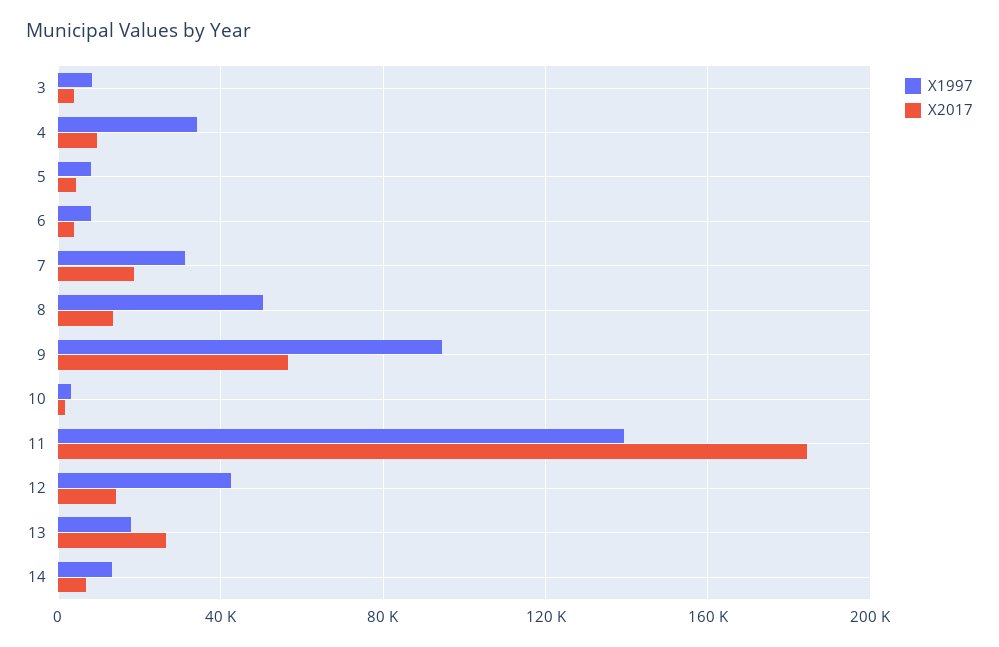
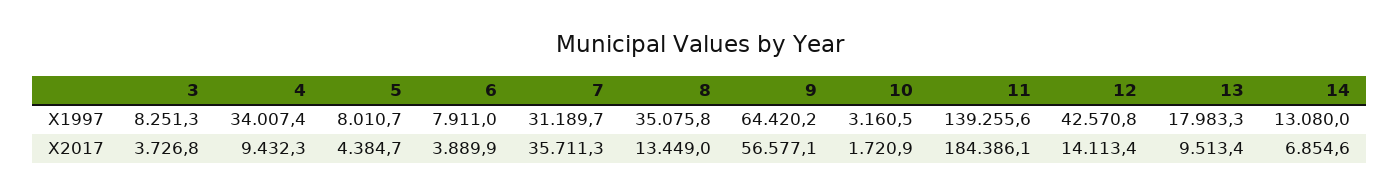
  {
    "X1997": {
      "3": 8251.3,
      "4": 34007.4,
      "5": 8010.7,
      "6": 7911,
      "7": 31189.7,
-     "8": 50000,
+     "8": 35075.8,
-     "9": 95000,
+     "9": 64420.2,
      "10": 3160.5,
      "11": 139255.6,
      "12": 42570.8,
      "13": 17983.3,
      "14": 13080
    },
    "X2017": {
      "3": 3726.8,
      "4": 9432.3,
      "5": 4384.7,
      "6": 3889.9,
-     "7": 20000,
+     "7": 35711.3,
      "8": 13449,
      "9": 56577.1,
      "10": 1720.9,
      "11": 184386.1,
      "12": 14113.4,
-     "13": 25000,
+     "13": 9513.4,
      "14": 6854.6
    }
  }

